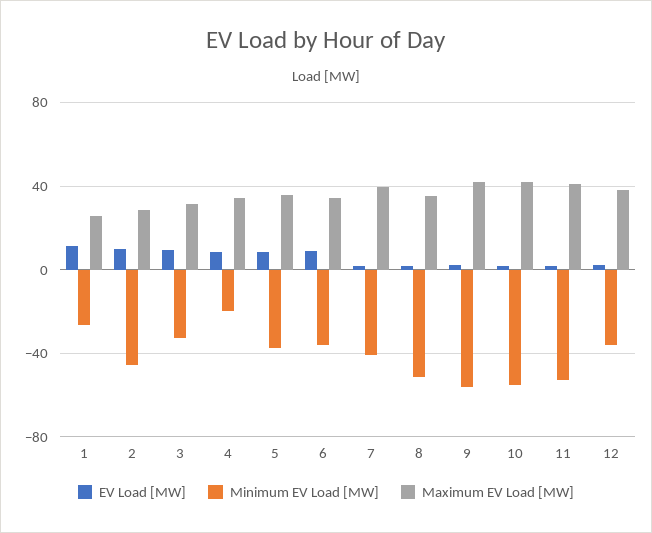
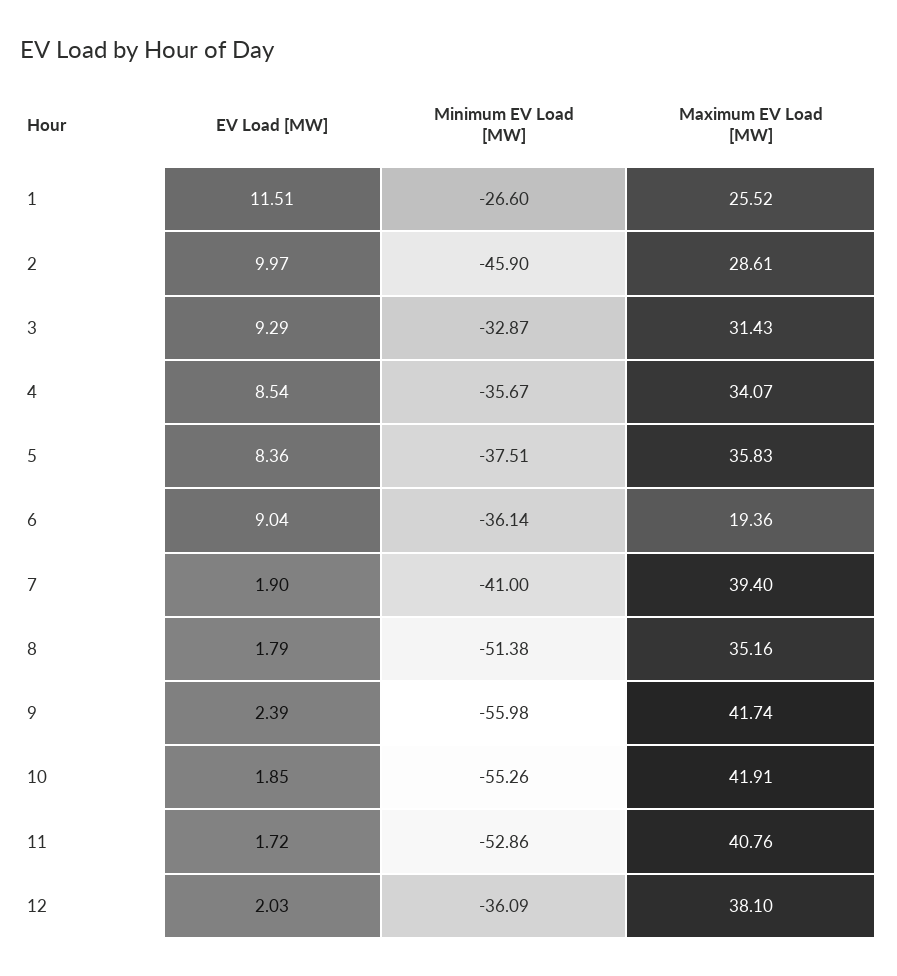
  {
    "EV Load [MW]": {
      "1": 11.51,
      "2": 9.97,
      "3": 9.29,
      "4": 8.54,
      "5": 8.36,
      "6": 9.04,
      "7": 1.9,
      "8": 1.79,
      "9": 2.39,
      "10": 1.85,
      "11": 1.72,
      "12": 2.03
    },
    "Minimum EV Load [MW]": {
      "1": -26.6,
      "2": -45.9,
      "3": -32.87,
-     "4": -20,
+     "4": -35.67,
      "5": -37.51,
      "6": -36.14,
      "7": -41,
      "8": -51.38,
      "9": -55.98,
      "10": -55.26,
      "11": -52.86,
      "12": -36.09
    },
    "Maximum EV Load [MW]": {
      "1": 25.52,
      "2": 28.61,
      "3": 31.43,
      "4": 34.07,
      "5": 35.83,
-     "6": 35,
+     "6": 19.36,
      "7": 39.4,
      "8": 35.16,
      "9": 41.74,
      "10": 41.91,
      "11": 40.76,
      "12": 38.1
    }
  }

